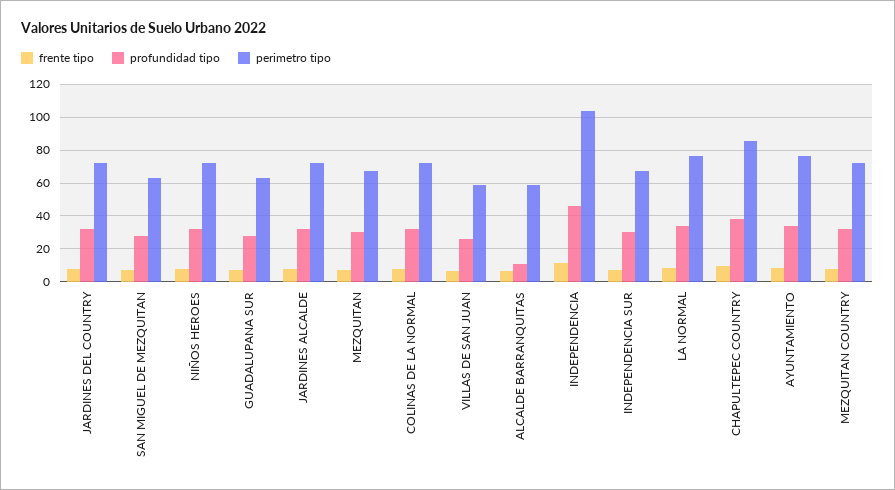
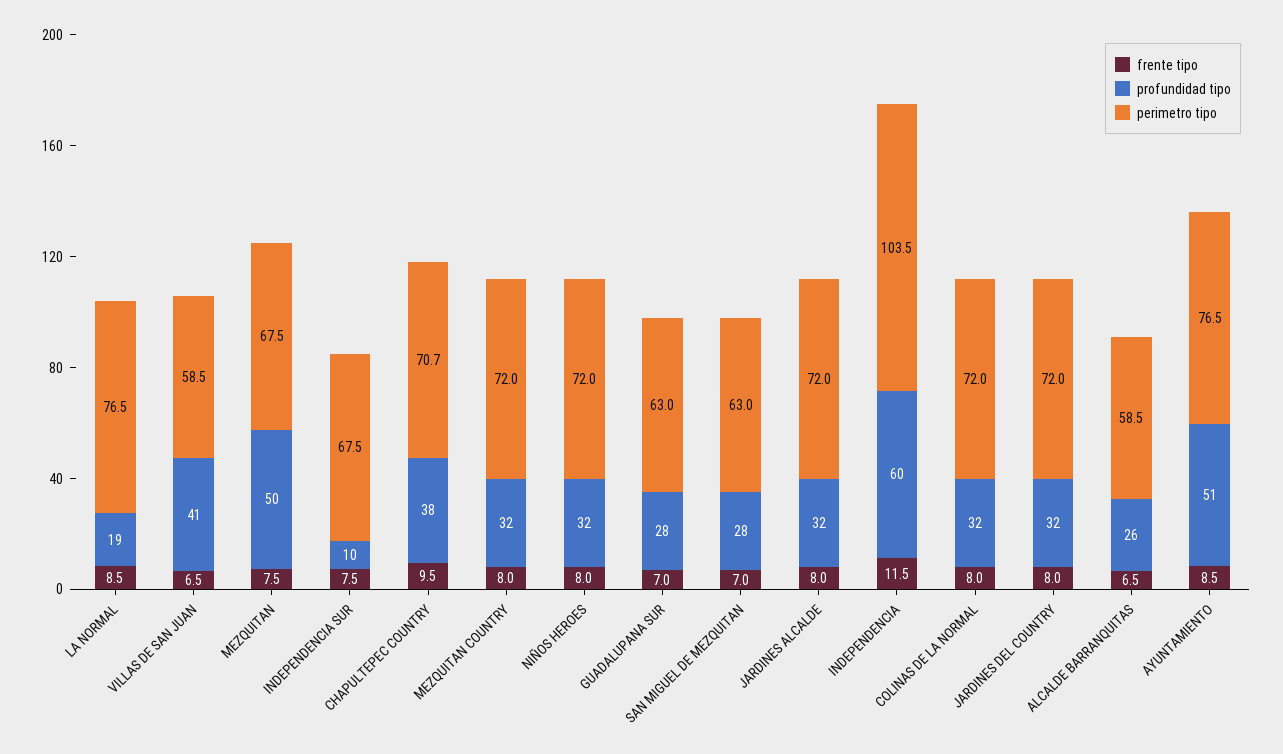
  {
    "frente tipo": {
      "JARDINES DEL COUNTRY": 8,
      "SAN MIGUEL DE MEZQUITAN": 7,
      "NIÑOS HEROES": 8,
      "GUADALUPANA SUR": 7,
      "JARDINES ALCALDE": 8,
      "MEZQUITAN": 7.5,
      "COLINAS DE LA NORMAL": 8,
      "VILLAS DE SAN JUAN": 6.5,
      "ALCALDE BARRANQUITAS": 6.5,
      "INDEPENDENCIA": 11.5,
      "INDEPENDENCIA SUR": 7.5,
      "LA NORMAL": 8.5,
      "CHAPULTEPEC COUNTRY": 9.5,
      "AYUNTAMIENTO": 8.5,
      "MEZQUITAN COUNTRY": 8
    },
    "profundidad tipo": {
      "JARDINES DEL COUNTRY": 32,
      "SAN MIGUEL DE MEZQUITAN": 28,
      "NIÑOS HEROES": 32,
      "GUADALUPANA SUR": 28,
      "JARDINES ALCALDE": 32,
-     "MEZQUITAN": 30,
+     "MEZQUITAN": 50,
      "COLINAS DE LA NORMAL": 32,
-     "VILLAS DE SAN JUAN": 25,
+     "VILLAS DE SAN JUAN": 41,
-     "ALCALDE BARRANQUITAS": 10,
+     "ALCALDE BARRANQUITAS": 26,
-     "INDEPENDENCIA": 45,
+     "INDEPENDENCIA": 60,
-     "INDEPENDENCIA SUR": 30,
+     "INDEPENDENCIA SUR": 10,
-     "LA NORMAL": 35,
+     "LA NORMAL": 19,
      "CHAPULTEPEC COUNTRY": 38,
-     "AYUNTAMIENTO": 35,
+     "AYUNTAMIENTO": 51,
      "MEZQUITAN COUNTRY": 32
    },
    "perimetro tipo": {
      "JARDINES DEL COUNTRY": 72,
      "SAN MIGUEL DE MEZQUITAN": 63,
      "NIÑOS HEROES": 72,
      "GUADALUPANA SUR": 63,
      "JARDINES ALCALDE": 72,
      "MEZQUITAN": 67.5,
      "COLINAS DE LA NORMAL": 72,
      "VILLAS DE SAN JUAN": 58.5,
      "ALCALDE BARRANQUITAS": 58.5,
      "INDEPENDENCIA": 103.5,
      "INDEPENDENCIA SUR": 67.5,
      "LA NORMAL": 76.5,
-     "CHAPULTEPEC COUNTRY": 85,
+     "CHAPULTEPEC COUNTRY": 70.7,
      "AYUNTAMIENTO": 76.5,
      "MEZQUITAN COUNTRY": 72
    }
  }

